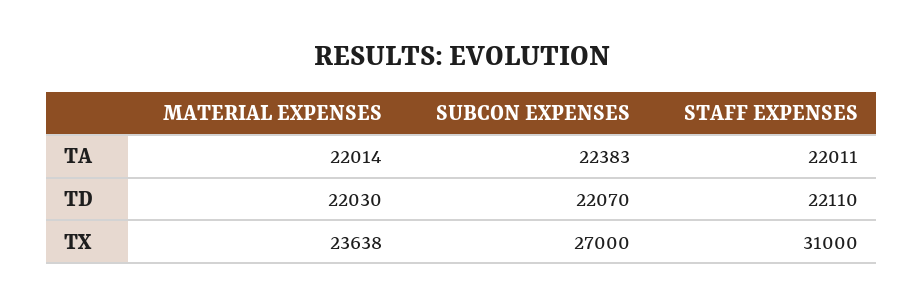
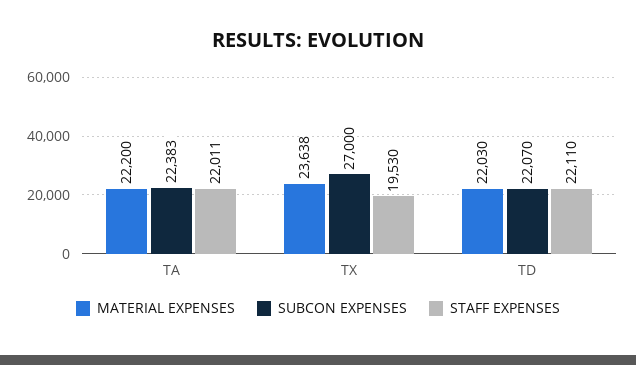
  {
    "MATERIAL EXPENSES": {
-     "TA": 22014,
+     "TA": 22200,
      "TD": 22030,
      "TX": 23638
    },
    "SUBCON EXPENSES": {
      "TA": 22383,
      "TD": 22070,
      "TX": 27000
    },
    "STAFF EXPENSES": {
      "TA": 22011,
      "TD": 22110,
-     "TX": 31000
+     "TX": 19530
    }
  }

